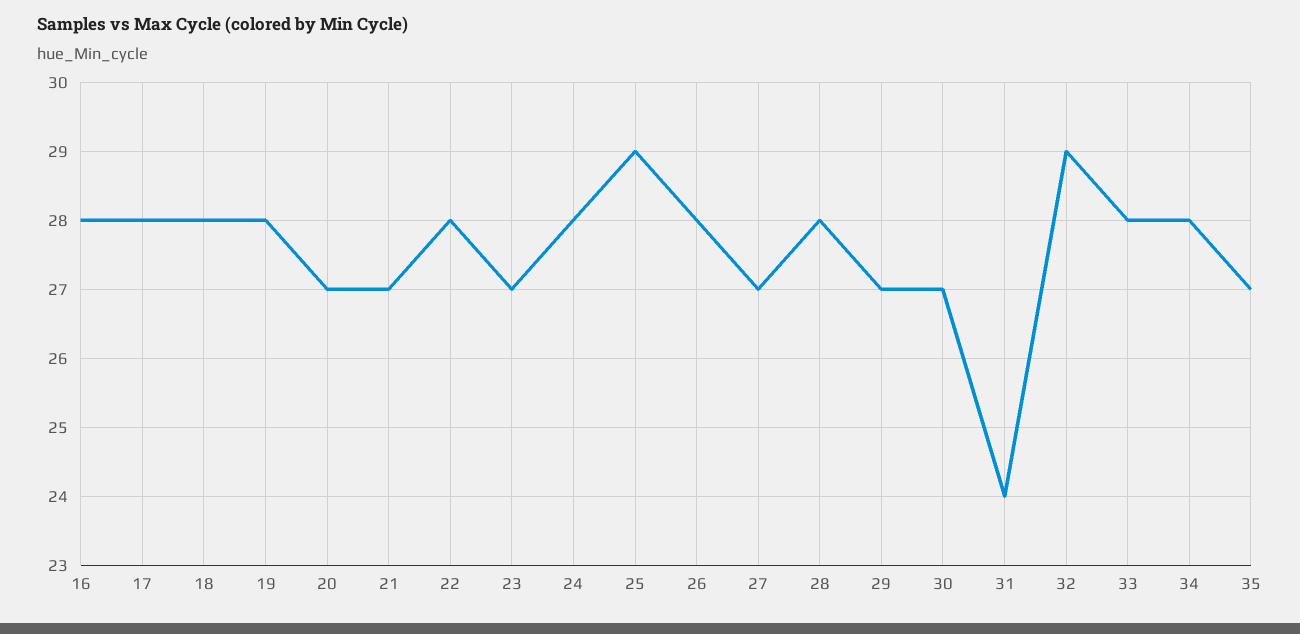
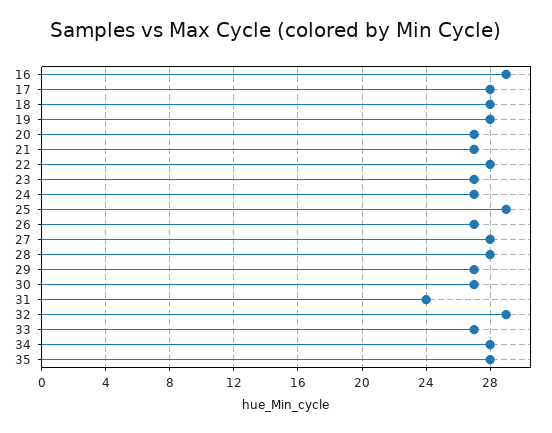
  {
-   "16": 28,
+   "16": 29,
    "17": 28,
    "18": 28,
    "19": 28,
    "20": 27,
    "21": 27,
    "22": 28,
    "23": 27,
-   "24": 28,
+   "24": 27,
    "25": 29,
-   "26": 28,
+   "26": 27,
-   "27": 27,
+   "27": 28,
    "28": 28,
    "29": 27,
    "30": 27,
    "31": 24,
    "32": 29,
-   "33": 28,
+   "33": 27,
    "34": 28,
-   "35": 27
+   "35": 28
  }

